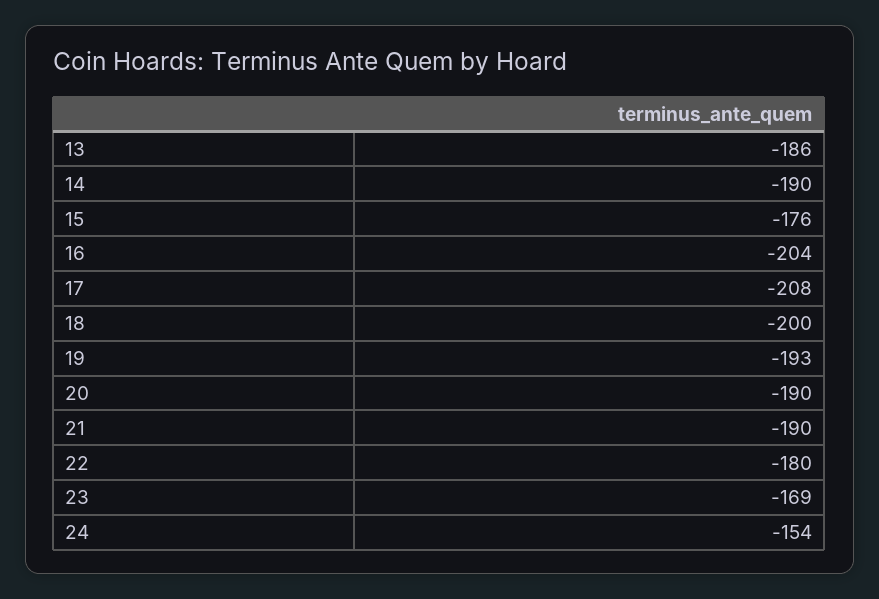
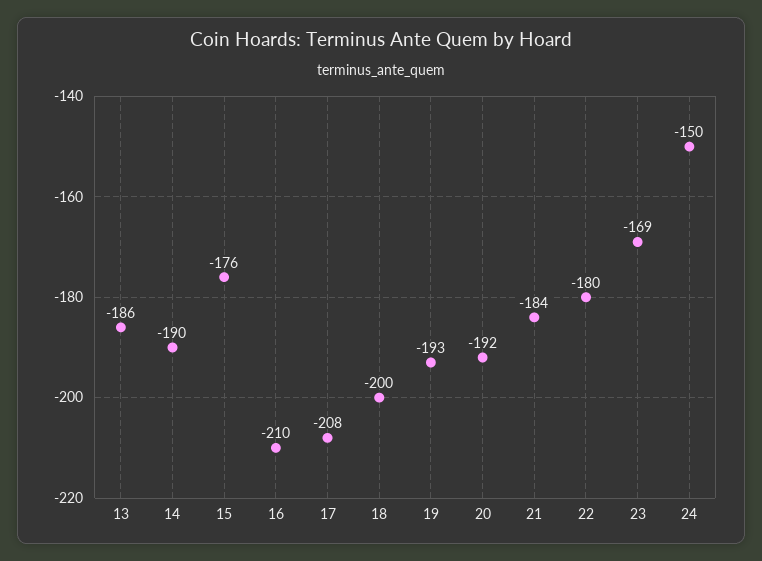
  {
    "13": -186,
    "14": -190,
    "15": -176,
-   "16": -204,
+   "16": -210,
    "17": -208,
    "18": -200,
    "19": -193,
-   "20": -190,
+   "20": -192,
-   "21": -190,
+   "21": -184,
    "22": -180,
    "23": -169,
-   "24": -154
+   "24": -150
  }

